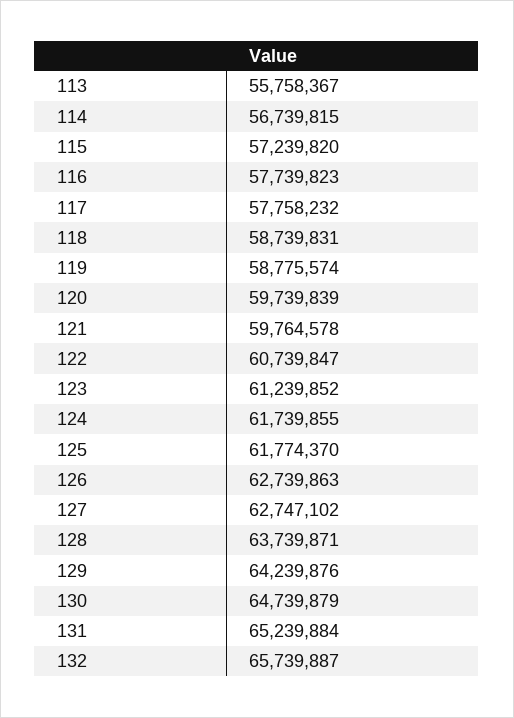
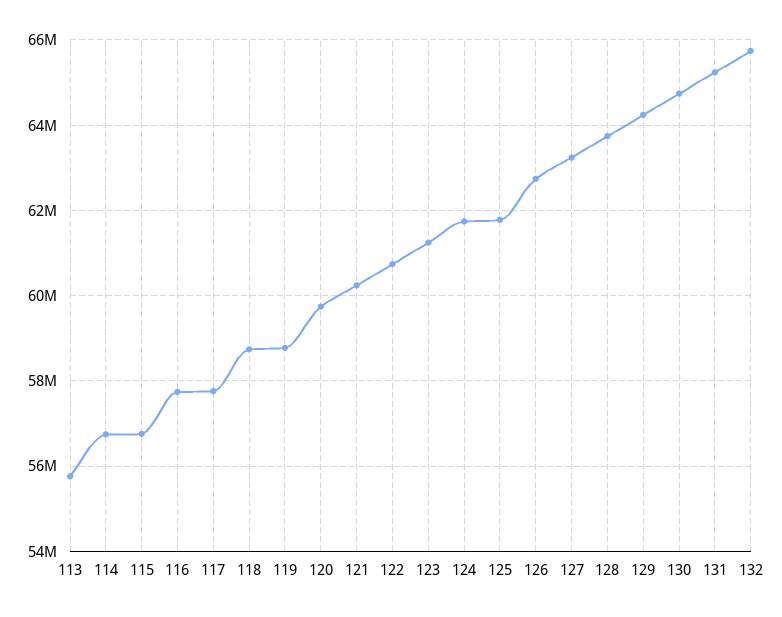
  {
    "113": 55758367,
    "114": 56739815,
-   "115": 57239820,
+   "115": 56800000,
    "116": 57739823,
    "117": 57758232,
    "118": 58739831,
    "119": 58775574,
    "120": 59739839,
-   "121": 59764578,
+   "121": 60200000,
    "122": 60739847,
    "123": 61239852,
    "124": 61739855,
    "125": 61774370,
    "126": 62739863,
-   "127": 62747102,
+   "127": 63200000,
    "128": 63739871,
    "129": 64239876,
    "130": 64739879,
    "131": 65239884,
    "132": 65739887
  }

